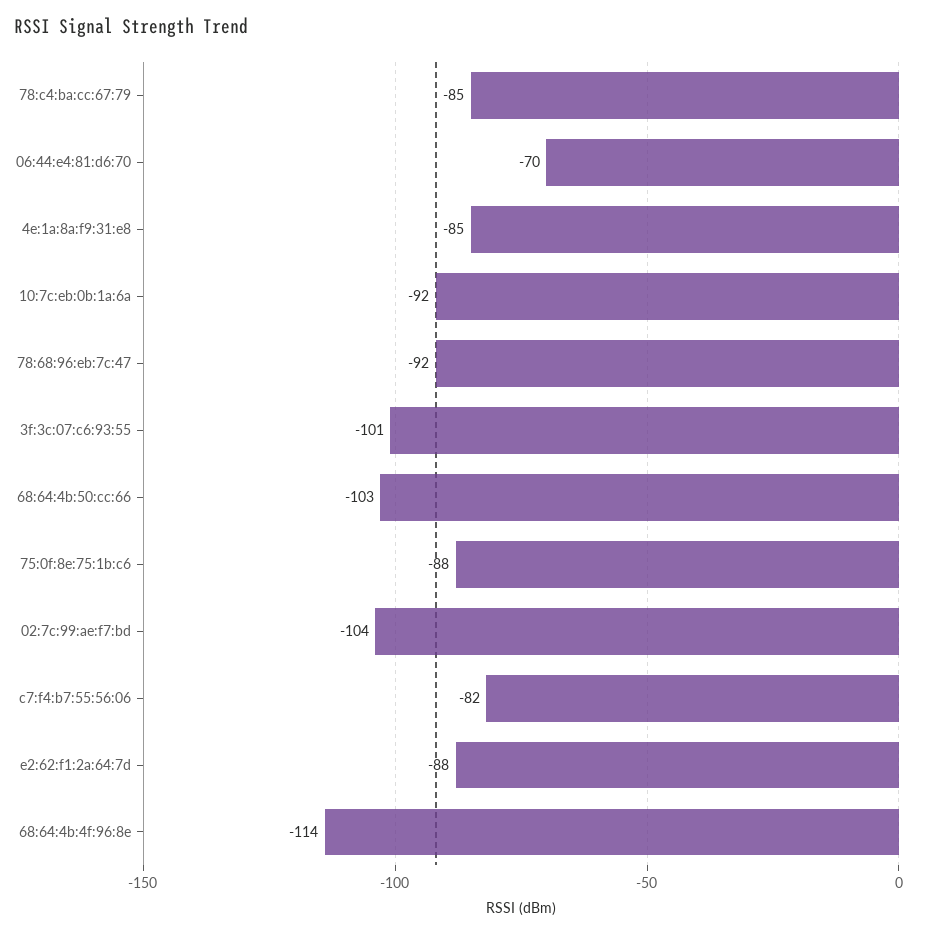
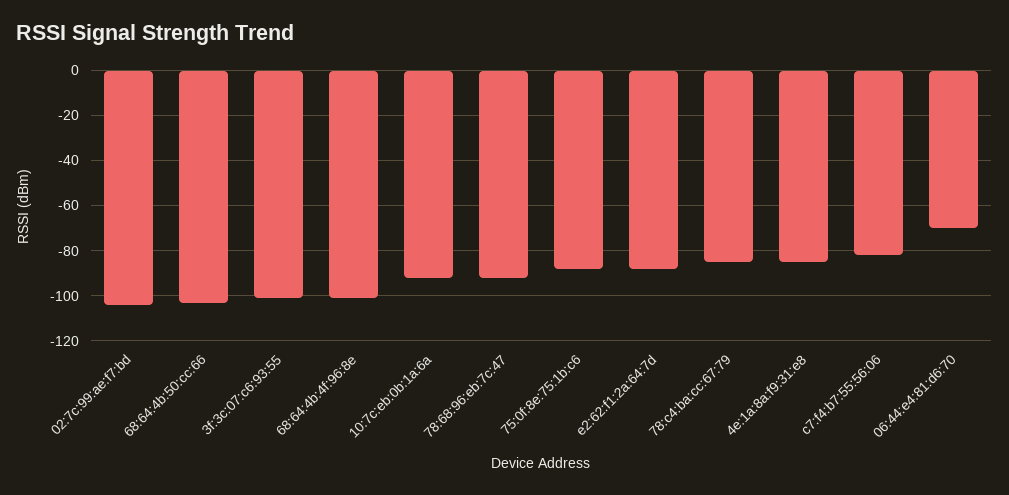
  {
    "78:c4:ba:cc:67:79": -85,
    "06:44:e4:81:d6:70": -70,
    "4e:1a:8a:f9:31:e8": -85,
    "10:7c:eb:0b:1a:6a": -92,
    "78:68:96:eb:7c:47": -92,
    "3f:3c:07:c6:93:55": -101,
    "68:64:4b:50:cc:66": -103,
    "75:0f:8e:75:1b:c6": -88,
    "02:7c:99:ae:f7:bd": -104,
    "c7:f4:b7:55:56:06": -82,
    "e2:62:f1:2a:64:7d": -88,
-   "68:64:4b:4f:96:8e": -114
+   "68:64:4b:4f:96:8e": -100
  }

